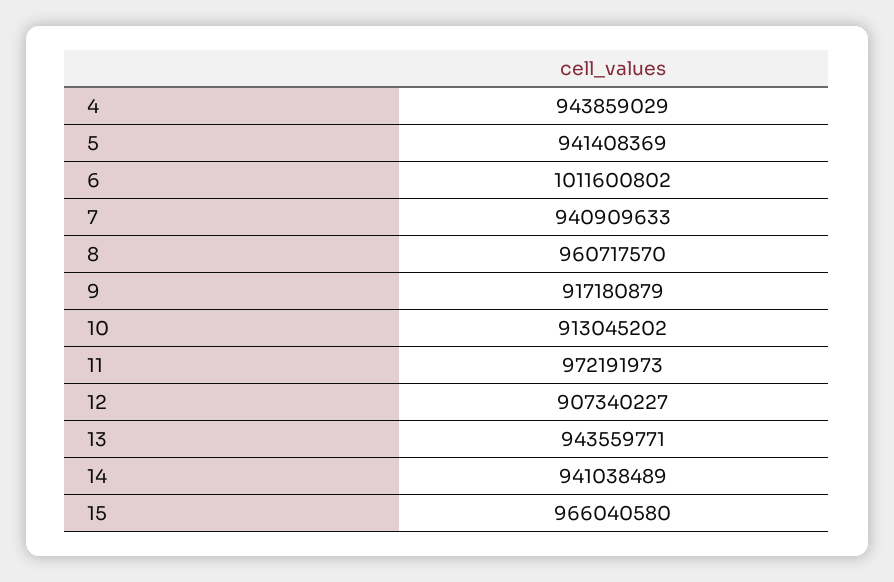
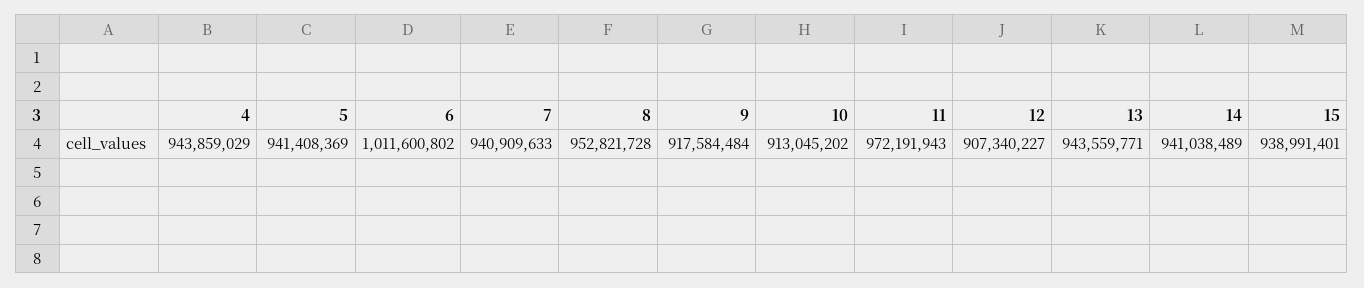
  {
    "4": 943859029,
    "5": 941408369,
    "6": 1011600802,
    "7": 940909633,
-   "8": 960717570,
+   "8": 952821728,
-   "9": 917180879,
+   "9": 917584484,
    "10": 913045202,
-   "11": 972191973,
+   "11": 972191943,
    "12": 907340227,
    "13": 943559771,
    "14": 941038489,
-   "15": 966040580
+   "15": 938991401
  }

